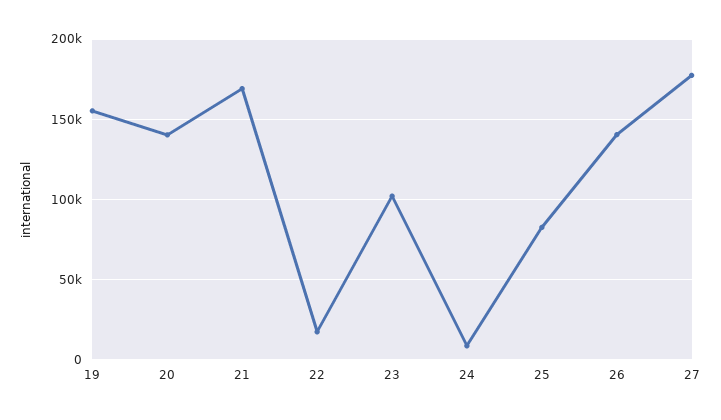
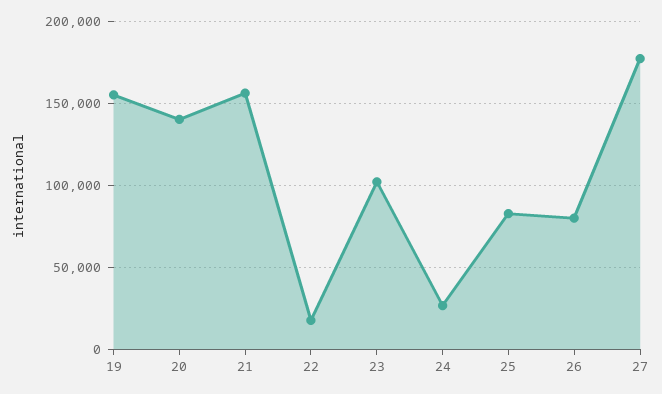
  {
    "19": 155000,
    "20": 140000,
-   "21": 170000,
+   "21": 155000,
    "22": 15000,
    "23": 100000,
-   "24": 10000,
+   "24": 25000,
    "25": 85000,
-   "26": 140000,
+   "26": 80000,
    "27": 175000
  }

